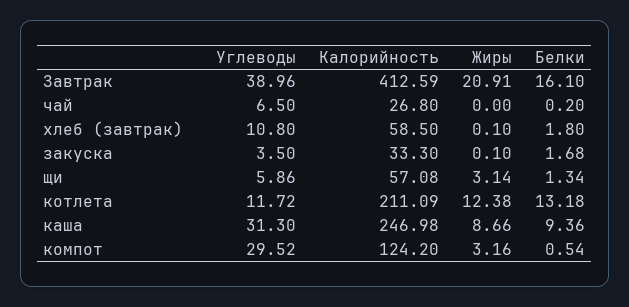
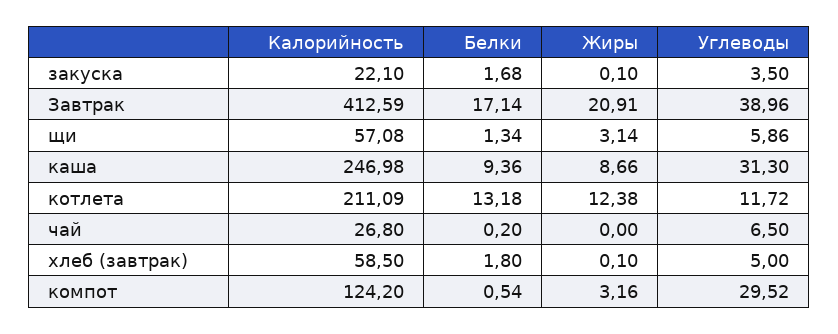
  {
    "Углеводы": {
      "Завтрак": 38.96,
      "чай": 6.5,
-     "хлеб (завтрак)": 10.8,
+     "хлеб (завтрак)": 5,
      "закуска": 3.5,
      "щи": 5.86,
      "котлета": 11.72,
      "каша": 31.3,
      "компот": 29.52
    },
    "Калорийность": {
      "Завтрак": 412.59,
      "чай": 26.8,
      "хлеб (завтрак)": 58.5,
-     "закуска": 33.3,
+     "закуска": 22.1,
      "щи": 57.08,
      "котлета": 211.09,
      "каша": 246.98,
      "компот": 124.2
    },
    "Жиры": {
      "Завтрак": 20.91,
      "чай": 0,
      "хлеб (завтрак)": 0.1,
      "закуска": 0.1,
      "щи": 3.14,
      "котлета": 12.38,
      "каша": 8.66,
      "компот": 3.16
    },
    "Белки": {
-     "Завтрак": 16.1,
+     "Завтрак": 17.14,
      "чай": 0.2,
      "хлеб (завтрак)": 1.8,
      "закуска": 1.68,
      "щи": 1.34,
      "котлета": 13.18,
      "каша": 9.36,
      "компот": 0.54
    }
  }

